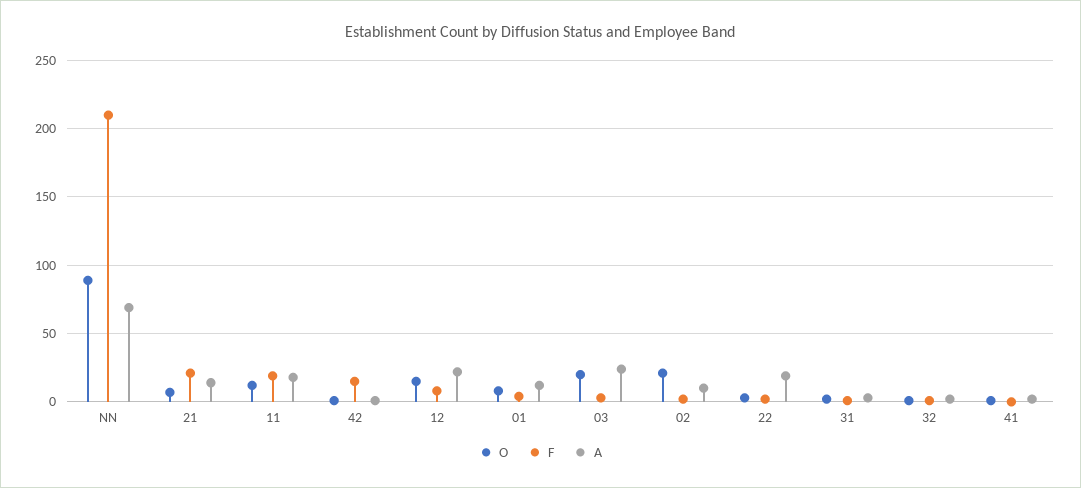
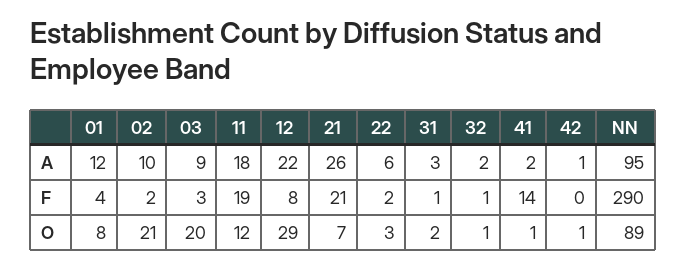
  {
    "O": {
      "NN": 89,
      "21": 7,
      "11": 12,
      "42": 1,
-     "12": 15,
+     "12": 29,
      "01": 8,
      "03": 20,
      "02": 21,
      "22": 3,
      "31": 2,
      "32": 1,
      "41": 1
    },
    "F": {
-     "NN": 210,
+     "NN": 290,
      "21": 21,
      "11": 19,
-     "42": 15,
+     "42": 0,
      "12": 8,
      "01": 4,
      "03": 3,
      "02": 2,
      "22": 2,
      "31": 1,
      "32": 1,
-     "41": 0
+     "41": 14
    },
    "A": {
-     "NN": 70,
+     "NN": 95,
-     "21": 15,
+     "21": 26,
      "11": 18,
      "42": 1,
      "12": 22,
      "01": 12,
-     "03": 25,
+     "03": 9,
      "02": 10,
-     "22": 20,
+     "22": 6,
      "31": 3,
      "32": 2,
      "41": 2
    }
  }

